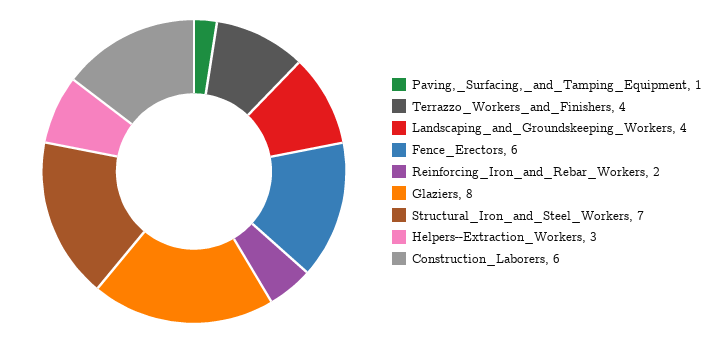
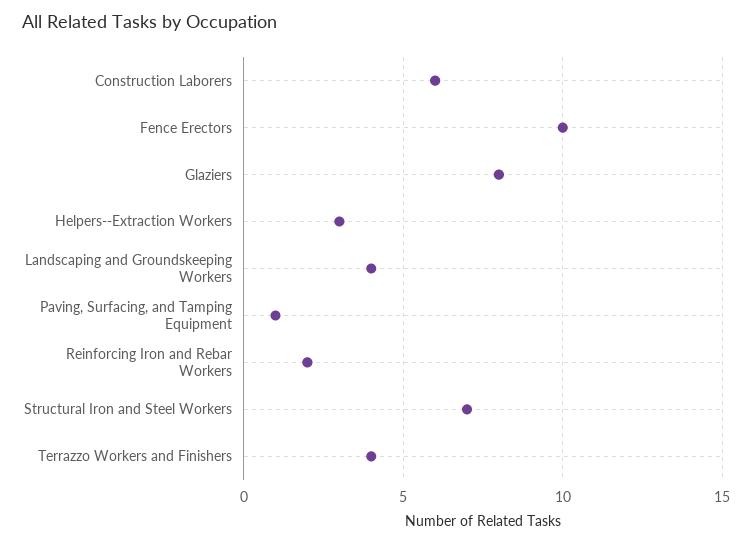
  {
    "Paving,_Surfacing,_and_Tamping_Equipment": 1,
    "Terrazzo_Workers_and_Finishers": 4,
    "Landscaping_and_Groundskeeping_Workers": 4,
-   "Fence_Erectors": 6,
+   "Fence_Erectors": 10,
    "Reinforcing_Iron_and_Rebar_Workers": 2,
    "Glaziers": 8,
    "Structural_Iron_and_Steel_Workers": 7,
    "Helpers--Extraction_Workers": 3,
    "Construction_Laborers": 6
  }

